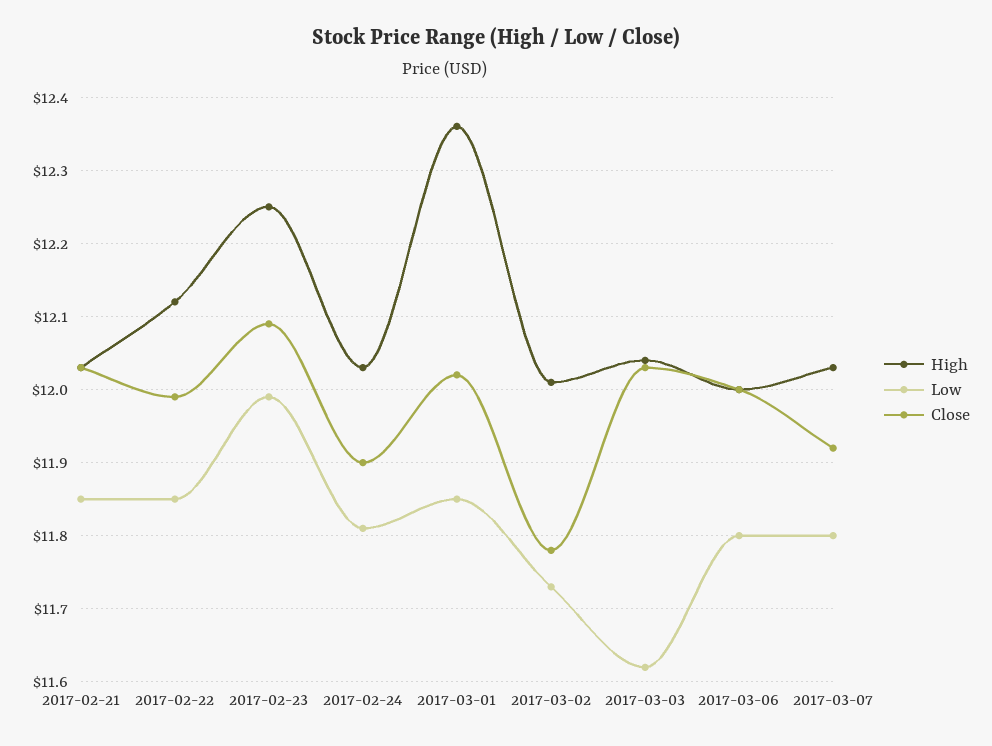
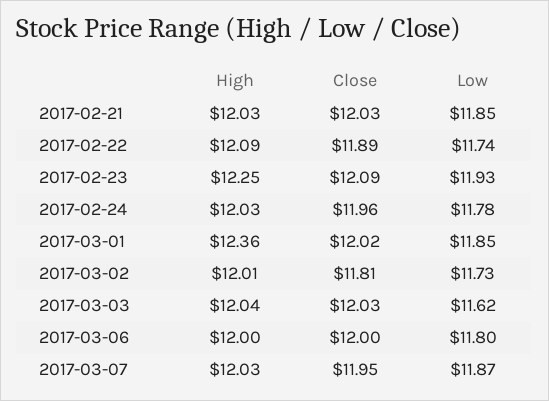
  {
    "High": {
      "2017-02-21": 12.03,
-     "2017-02-22": 12.12,
+     "2017-02-22": 12.09,
      "2017-02-23": 12.25,
      "2017-02-24": 12.03,
      "2017-03-01": 12.36,
      "2017-03-02": 12.01,
      "2017-03-03": 12.04,
      "2017-03-06": 12,
      "2017-03-07": 12.03
    },
    "Low": {
      "2017-02-21": 11.85,
-     "2017-02-22": 11.85,
+     "2017-02-22": 11.74,
-     "2017-02-23": 11.99,
+     "2017-02-23": 11.93,
-     "2017-02-24": 11.81,
+     "2017-02-24": 11.78,
      "2017-03-01": 11.85,
      "2017-03-02": 11.73,
      "2017-03-03": 11.62,
      "2017-03-06": 11.8,
-     "2017-03-07": 11.8
+     "2017-03-07": 11.87
    },
    "Close": {
      "2017-02-21": 12.03,
-     "2017-02-22": 11.99,
+     "2017-02-22": 11.89,
      "2017-02-23": 12.09,
-     "2017-02-24": 11.9,
+     "2017-02-24": 11.96,
      "2017-03-01": 12.02,
-     "2017-03-02": 11.78,
+     "2017-03-02": 11.81,
      "2017-03-03": 12.03,
      "2017-03-06": 12,
-     "2017-03-07": 11.92
+     "2017-03-07": 11.95
    }
  }

